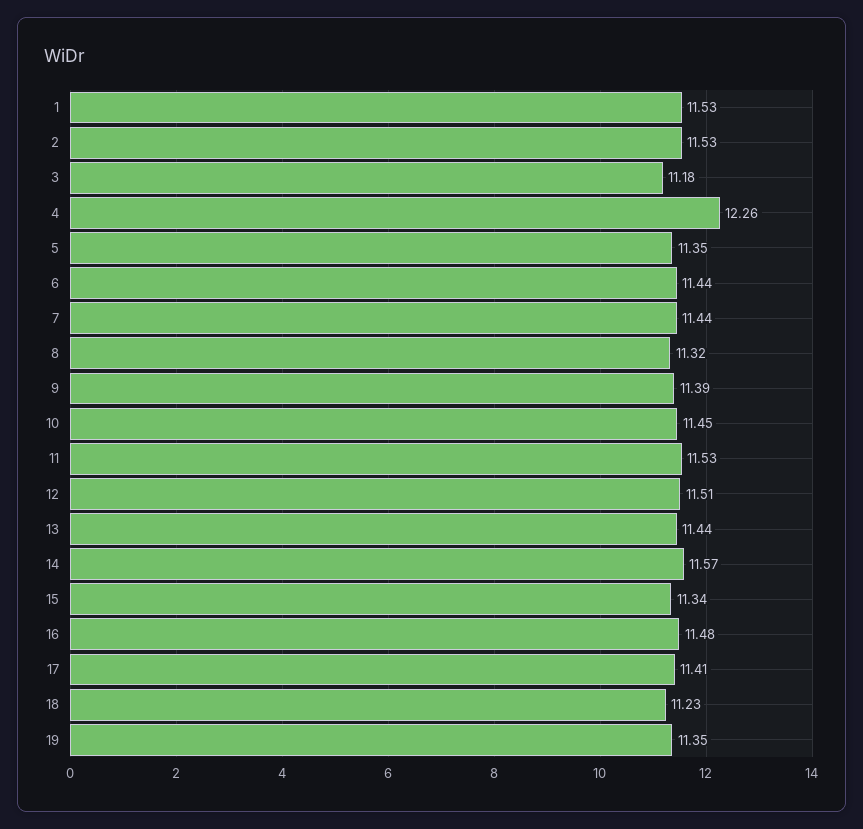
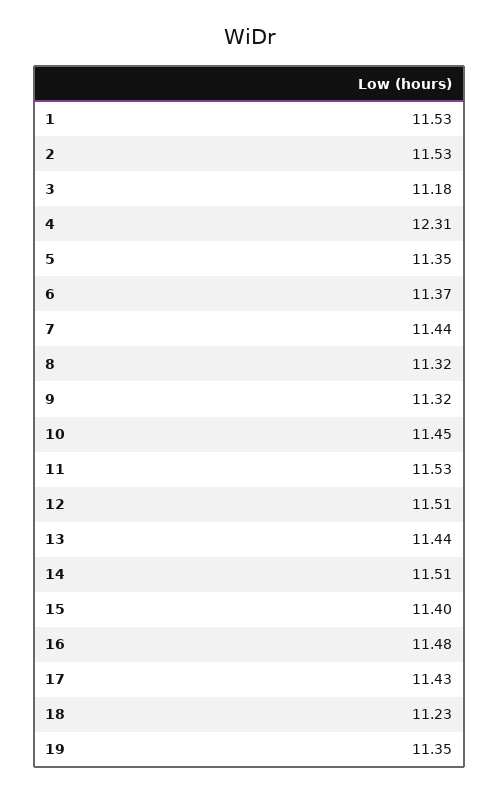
  {
    "1": 11.53,
    "2": 11.53,
    "3": 11.18,
-   "4": 12.26,
+   "4": 12.31,
    "5": 11.35,
-   "6": 11.44,
+   "6": 11.37,
    "7": 11.44,
    "8": 11.32,
-   "9": 11.39,
+   "9": 11.32,
    "10": 11.45,
    "11": 11.53,
    "12": 11.51,
    "13": 11.44,
-   "14": 11.57,
+   "14": 11.51,
-   "15": 11.34,
+   "15": 11.4,
    "16": 11.48,
-   "17": 11.41,
+   "17": 11.43,
    "18": 11.23,
    "19": 11.35
  }

